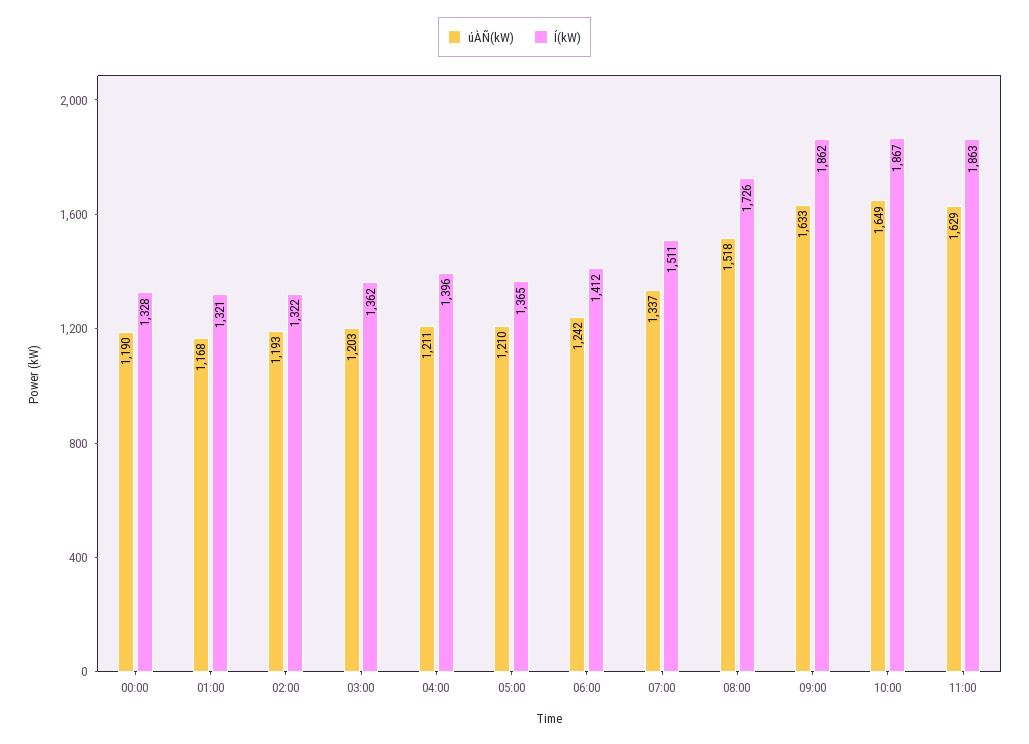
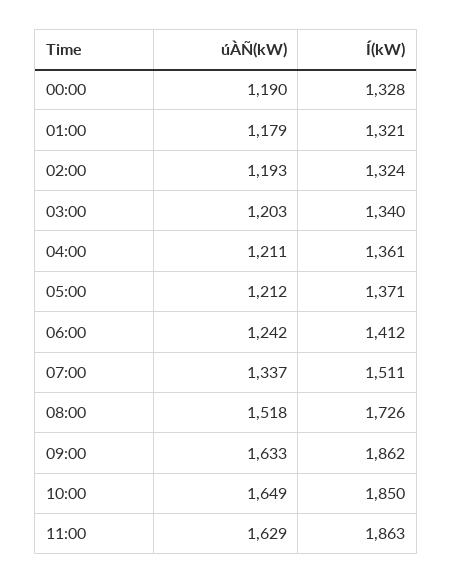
  {
    "úÀÑ(kW)": {
      "00:00": 1190,
-     "01:00": 1168,
+     "01:00": 1179,
      "02:00": 1193,
      "03:00": 1203,
      "04:00": 1211,
-     "05:00": 1210,
+     "05:00": 1212,
      "06:00": 1242,
      "07:00": 1337,
      "08:00": 1518,
      "09:00": 1633,
      "10:00": 1649,
      "11:00": 1629
    },
    "Í(kW)": {
      "00:00": 1328,
      "01:00": 1321,
-     "02:00": 1322,
+     "02:00": 1324,
-     "03:00": 1362,
+     "03:00": 1340,
-     "04:00": 1396,
+     "04:00": 1361,
-     "05:00": 1365,
+     "05:00": 1371,
      "06:00": 1412,
      "07:00": 1511,
      "08:00": 1726,
      "09:00": 1862,
-     "10:00": 1867,
+     "10:00": 1850,
      "11:00": 1863
    }
  }

